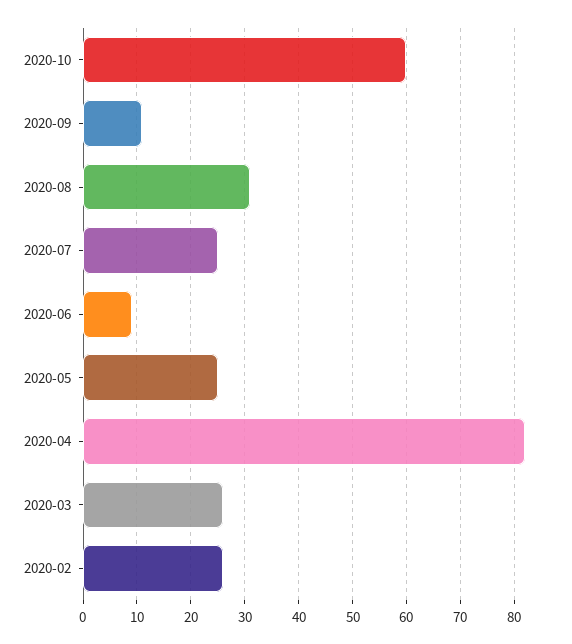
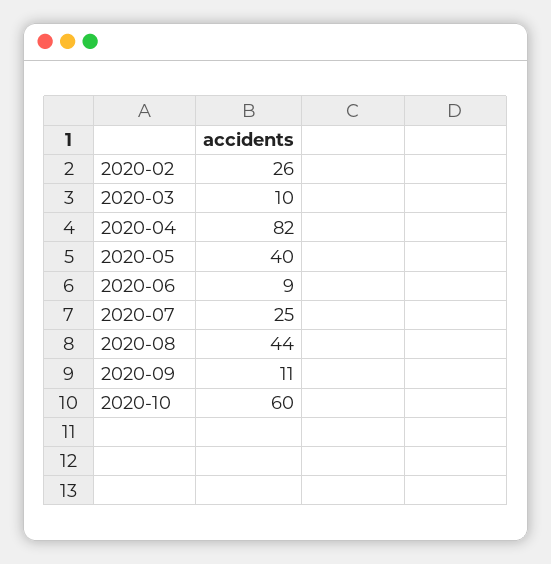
  {
    "2020-10": 60,
    "2020-09": 11,
-   "2020-08": 30,
+   "2020-08": 44,
    "2020-07": 25,
    "2020-06": 9,
-   "2020-05": 25,
+   "2020-05": 40,
    "2020-04": 82,
-   "2020-03": 25,
+   "2020-03": 10,
    "2020-02": 26
  }

